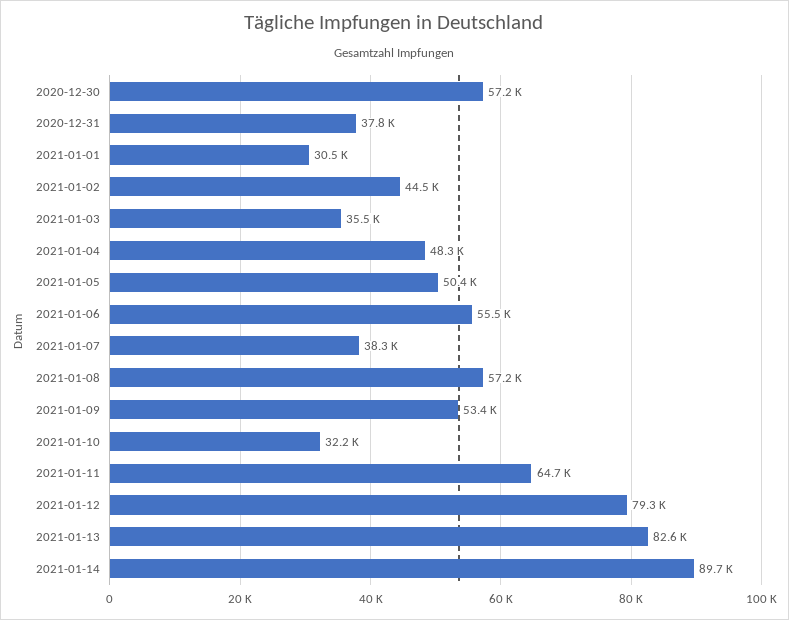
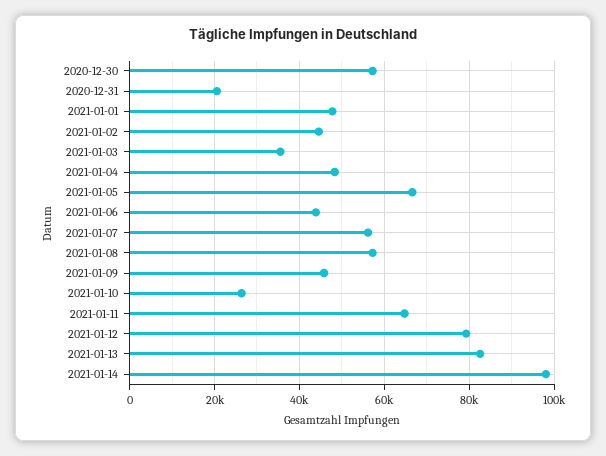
  {
    "2020-12-30": 57200,
-   "2020-12-31": 37800,
+   "2020-12-31": 20000,
-   "2021-01-01": 30500,
+   "2021-01-01": 48000,
    "2021-01-02": 44500,
    "2021-01-03": 35500,
    "2021-01-04": 48300,
-   "2021-01-05": 50400,
+   "2021-01-05": 66000,
-   "2021-01-06": 55500,
+   "2021-01-06": 44000,
-   "2021-01-07": 38300,
+   "2021-01-07": 56000,
    "2021-01-08": 57200,
-   "2021-01-09": 53400,
+   "2021-01-09": 46000,
-   "2021-01-10": 32200,
+   "2021-01-10": 26000,
    "2021-01-11": 64700,
    "2021-01-12": 79300,
    "2021-01-13": 82600,
-   "2021-01-14": 89700
+   "2021-01-14": 98000
  }

